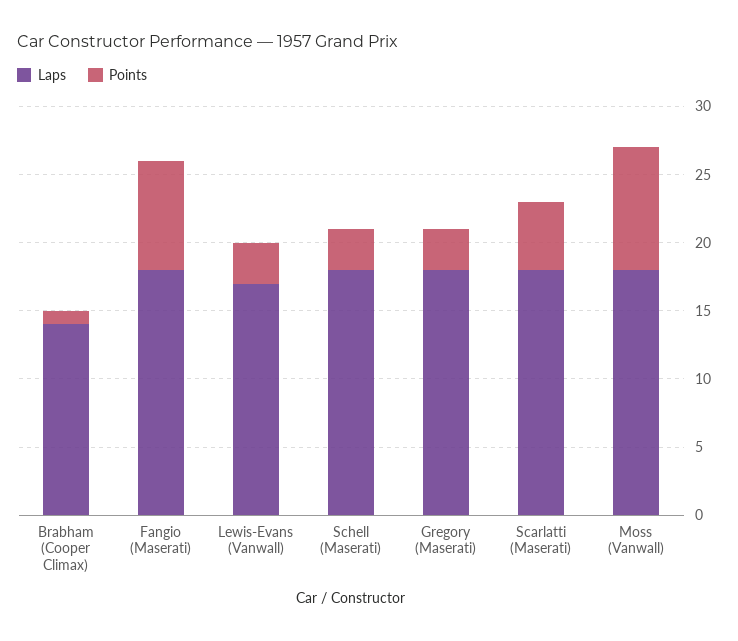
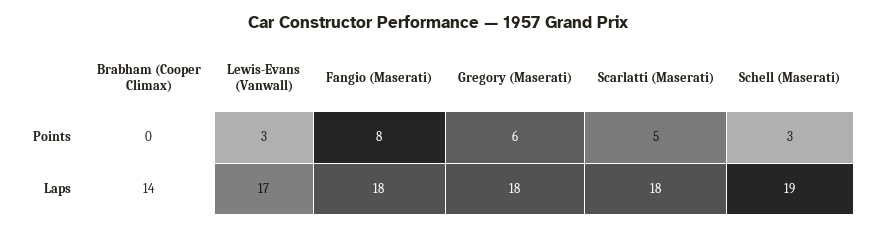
  {
    "Laps": {
      "Brabham (Cooper Climax)": 14,
      "Fangio (Maserati)": 18,
      "Lewis-Evans (Vanwall)": 17,
-     "Schell (Maserati)": 18,
+     "Schell (Maserati)": 19,
      "Gregory (Maserati)": 18,
-     "Scarlatti (Maserati)": 18,
+     "Scarlatti (Maserati)": 18
-     "Moss (Vanwall)": 18
    },
    "Points": {
-     "Brabham (Cooper Climax)": 1,
+     "Brabham (Cooper Climax)": 0,
      "Fangio (Maserati)": 8,
      "Lewis-Evans (Vanwall)": 3,
      "Schell (Maserati)": 3,
-     "Gregory (Maserati)": 3,
+     "Gregory (Maserati)": 6,
-     "Scarlatti (Maserati)": 5,
+     "Scarlatti (Maserati)": 5
-     "Moss (Vanwall)": 9
    }
  }

